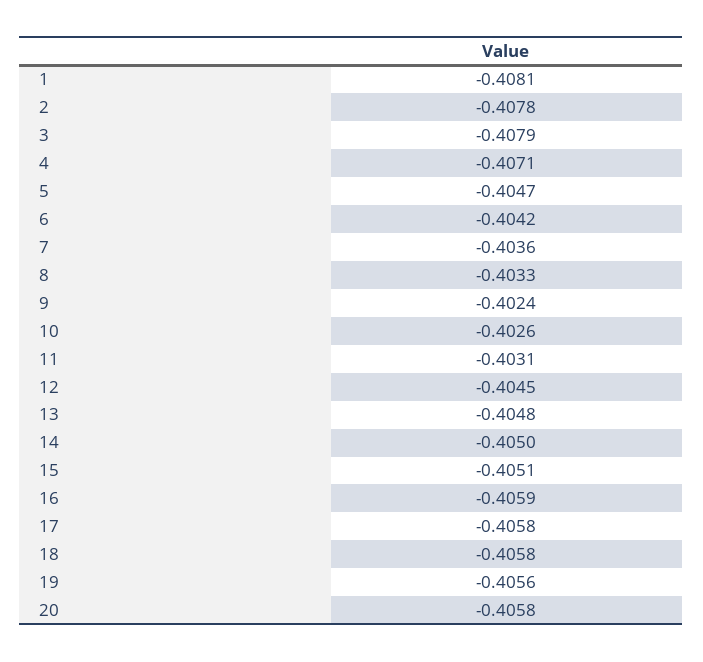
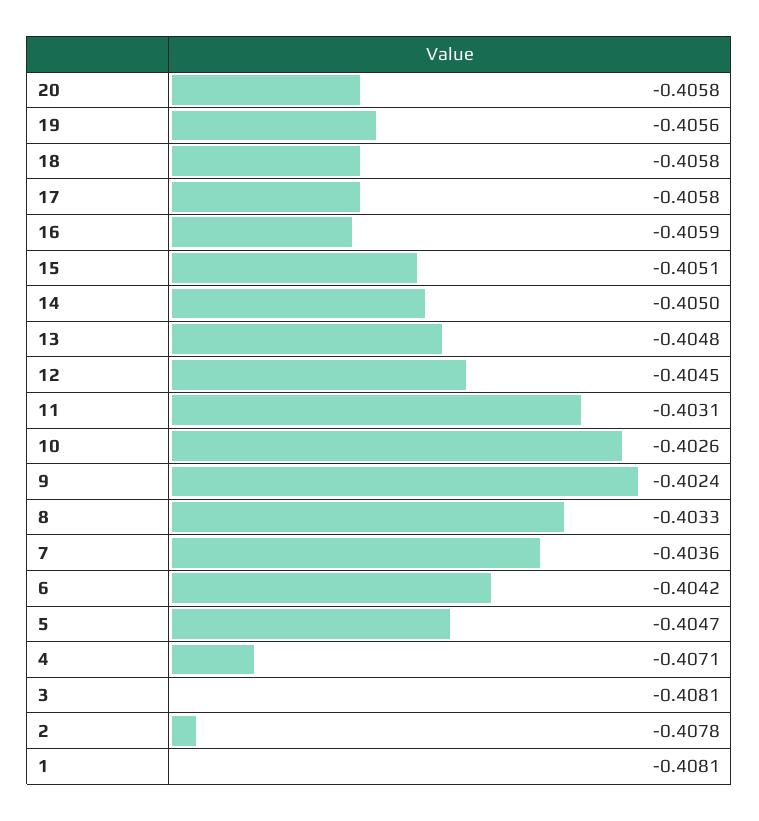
  {
    "1": -0.4081,
    "2": -0.4078,
-   "3": -0.4079,
+   "3": -0.4081,
    "4": -0.4071,
    "5": -0.4047,
    "6": -0.4042,
    "7": -0.4036,
    "8": -0.4033,
    "9": -0.4024,
    "10": -0.4026,
    "11": -0.4031,
    "12": -0.4045,
    "13": -0.4048,
    "14": -0.405,
    "15": -0.4051,
    "16": -0.4059,
    "17": -0.4058,
    "18": -0.4058,
    "19": -0.4056,
    "20": -0.4058
  }

